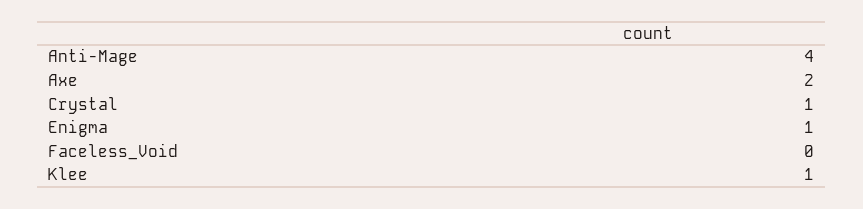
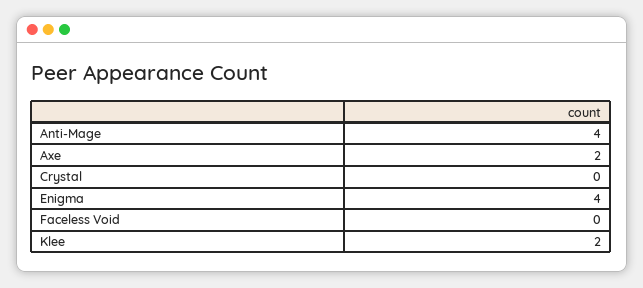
  {
    "Anti-Mage": 4,
    "Axe": 2,
-   "Crystal": 1,
+   "Crystal": 0,
-   "Enigma": 1,
+   "Enigma": 4,
    "Faceless_Void": 0,
-   "Klee": 1
+   "Klee": 2
  }

